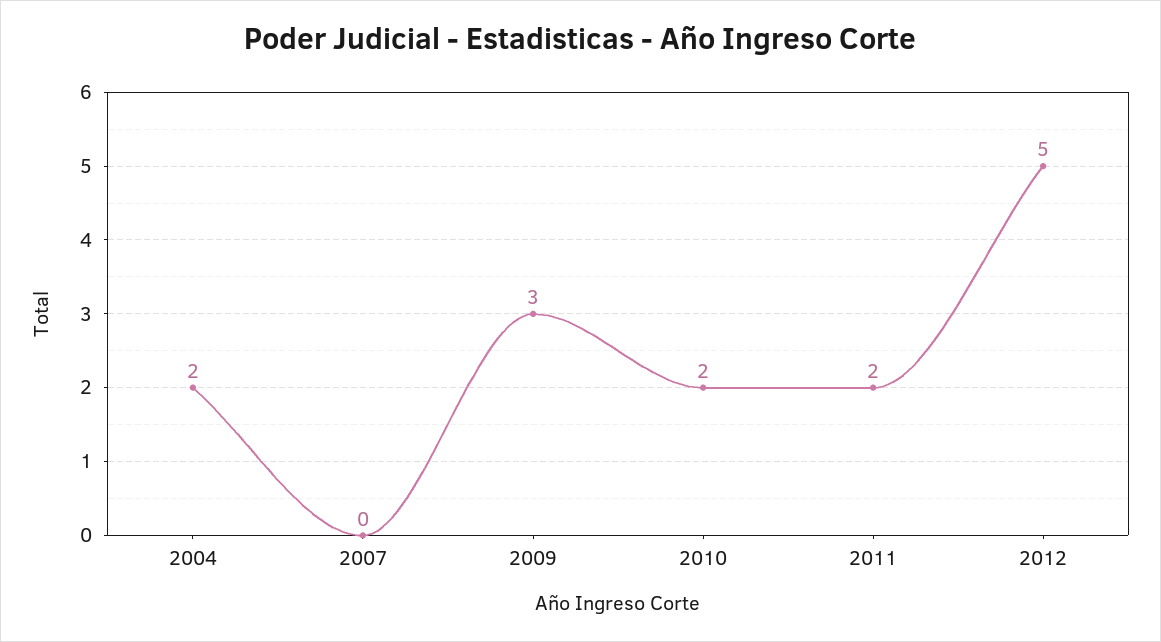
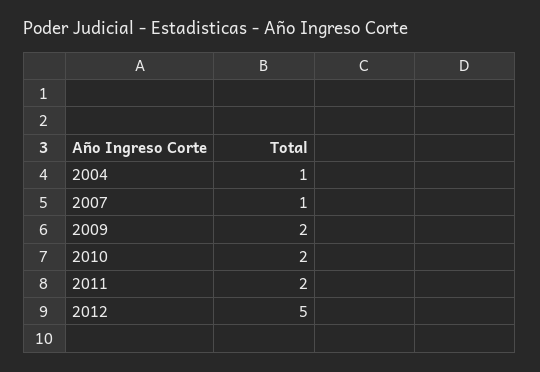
  {
-   "2004": 2,
+   "2004": 1,
-   "2007": 0,
+   "2007": 1,
-   "2009": 3,
+   "2009": 2,
    "2010": 2,
    "2011": 2,
    "2012": 5
  }

